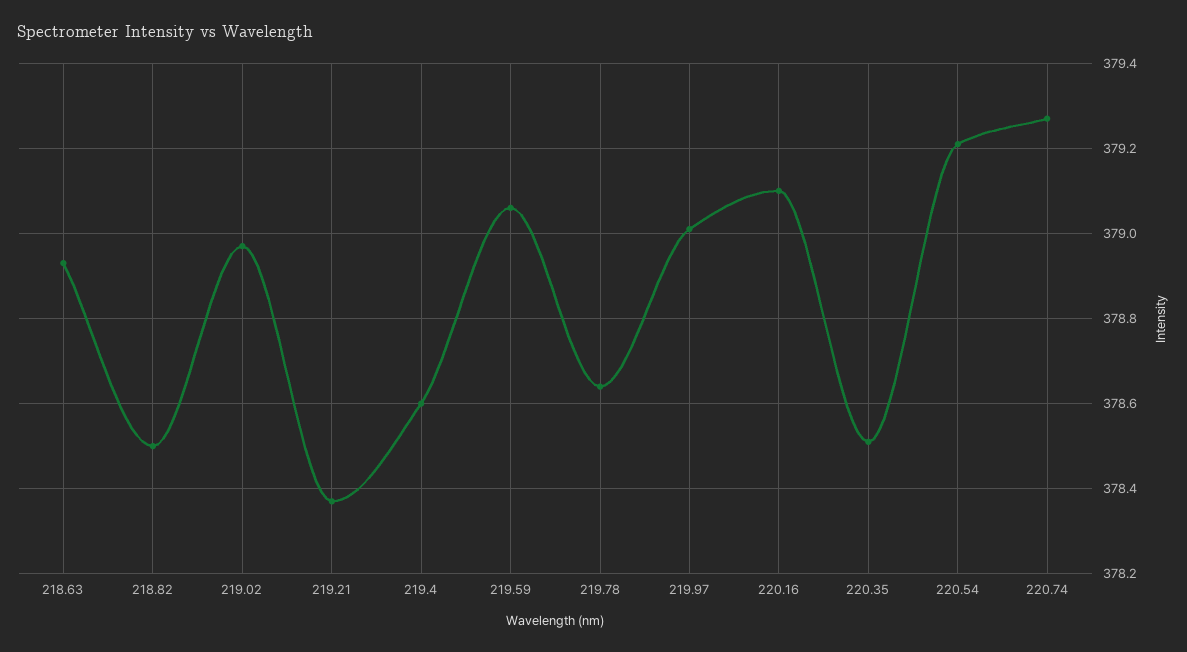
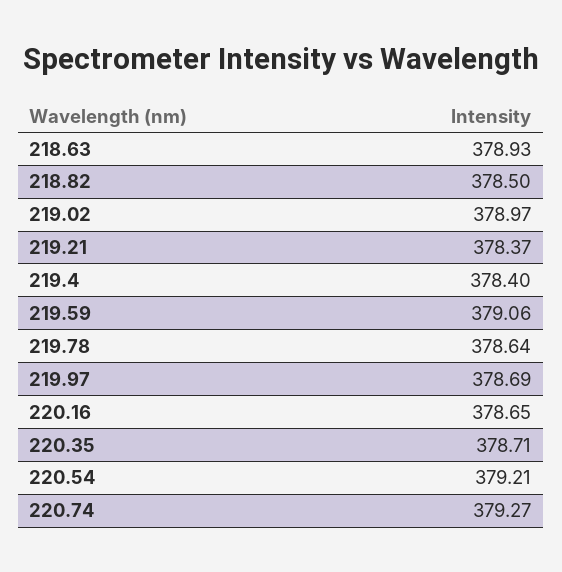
  {
    "218.63": 378.93,
    "218.82": 378.5,
    "219.02": 378.97,
    "219.21": 378.37,
-   "219.4": 378.6,
+   "219.4": 378.4,
    "219.59": 379.06,
    "219.78": 378.64,
-   "219.97": 379,
+   "219.97": 378.69,
-   "220.16": 379.1,
+   "220.16": 378.65,
-   "220.35": 378.5,
+   "220.35": 378.71,
    "220.54": 379.21,
    "220.74": 379.27
  }

